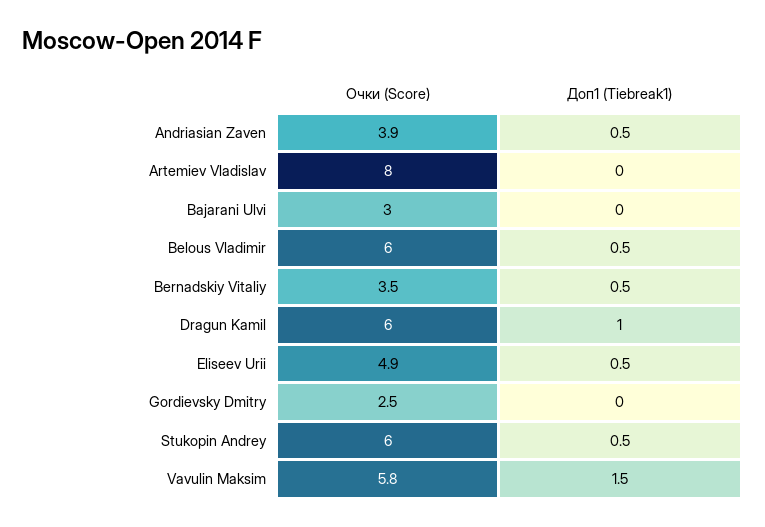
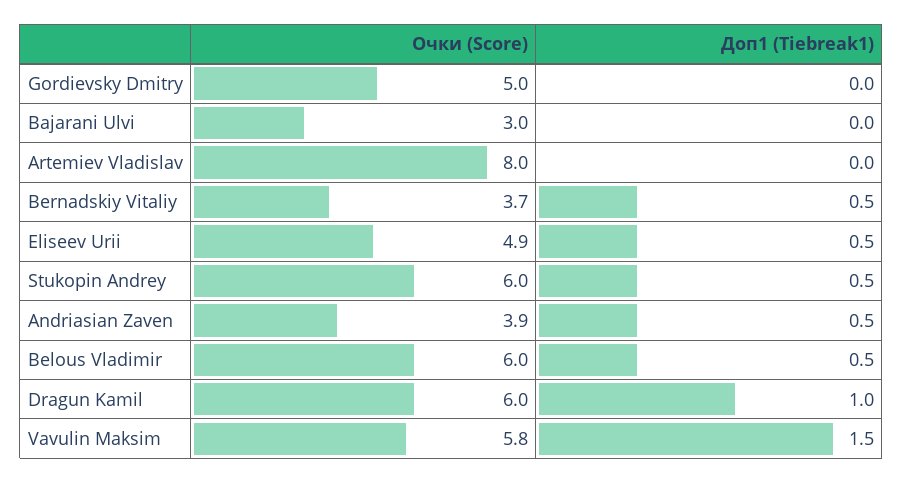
  {
    "Очки (Score)": {
      "Andriasian Zaven": 3.9,
      "Artemiev Vladislav": 8,
      "Bajarani Ulvi": 3,
      "Belous Vladimir": 6,
-     "Bernadskiy Vitaliy": 3.5,
+     "Bernadskiy Vitaliy": 3.7,
      "Dragun Kamil": 6,
      "Eliseev Urii": 4.9,
-     "Gordievsky Dmitry": 2.5,
+     "Gordievsky Dmitry": 5,
      "Stukopin Andrey": 6,
      "Vavulin Maksim": 5.8
    },
    "Доп1 (Tiebreak1)": {
      "Andriasian Zaven": 0.5,
      "Artemiev Vladislav": 0,
      "Bajarani Ulvi": 0,
      "Belous Vladimir": 0.5,
      "Bernadskiy Vitaliy": 0.5,
      "Dragun Kamil": 1,
      "Eliseev Urii": 0.5,
      "Gordievsky Dmitry": 0,
      "Stukopin Andrey": 0.5,
      "Vavulin Maksim": 1.5
    }
  }

